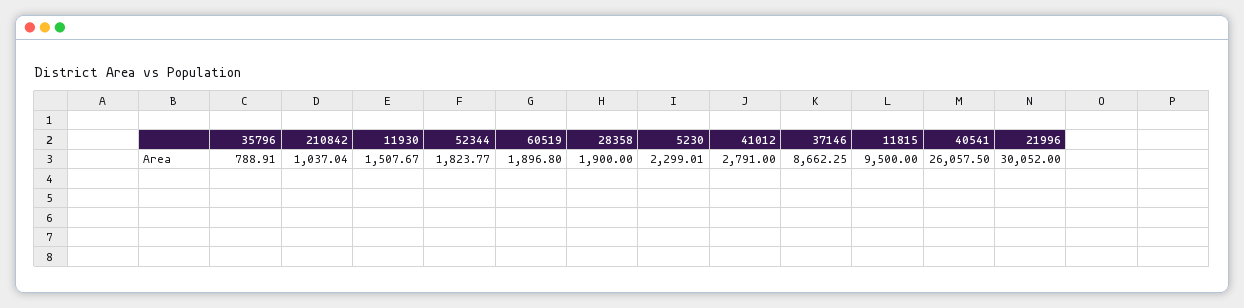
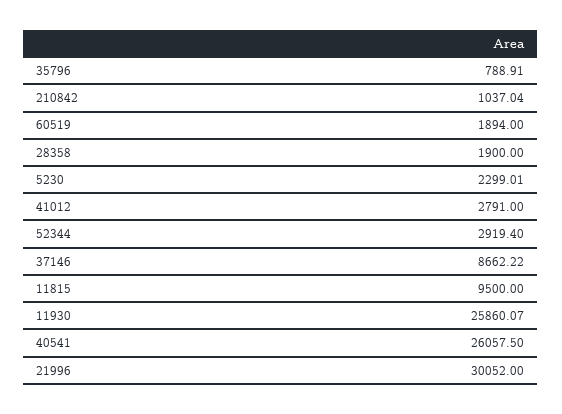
  {
    "35796": 788.91,
    "210842": 1037.04,
-   "11930": 1507.67,
+   "11930": 25860.07,
-   "52344": 1823.77,
+   "52344": 2919.4,
-   "60519": 1896.8,
+   "60519": 1894,
    "28358": 1900,
    "5230": 2299.01,
    "41012": 2791,
-   "37146": 8662.25,
+   "37146": 8662.22,
    "11815": 9500,
    "40541": 26057.5,
    "21996": 30052
  }

